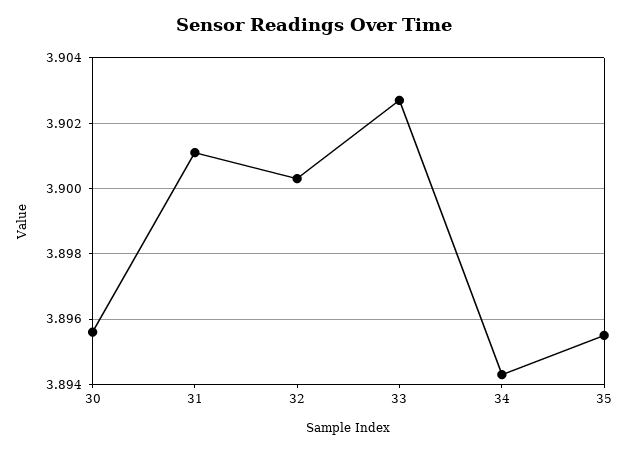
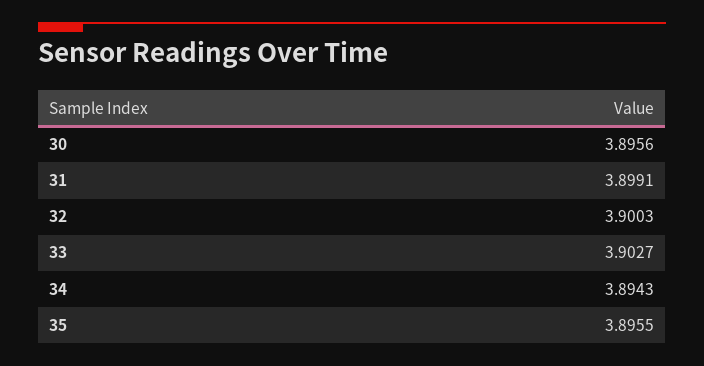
  {
    "30": 3.8956,
-   "31": 3.901,
+   "31": 3.8991,
    "32": 3.9003,
    "33": 3.9027,
    "34": 3.8943,
    "35": 3.8955
  }

